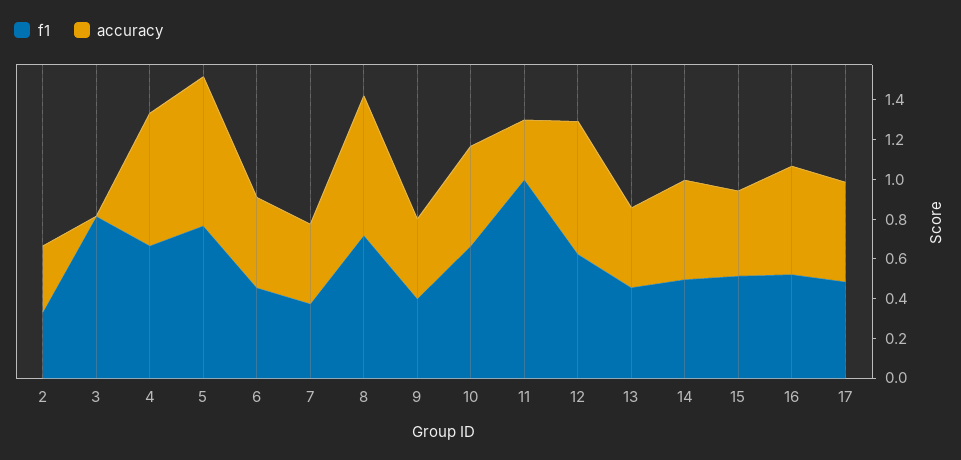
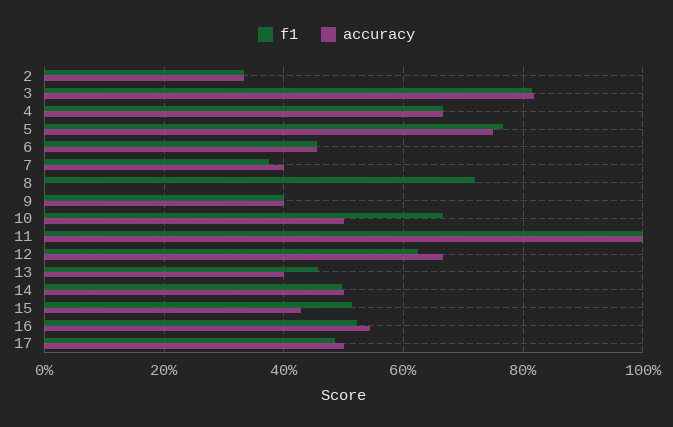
  {
    "f1": {
      "2": 0.34,
      "3": 0.82,
      "4": 0.66,
      "5": 0.76,
      "6": 0.46,
      "7": 0.38,
      "8": 0.72,
      "9": 0.4,
      "10": 0.66,
      "11": 1,
      "12": 0.62,
      "13": 0.46,
      "14": 0.5,
      "15": 0.52,
      "16": 0.52,
      "17": 0.48
    },
    "accuracy": {
      "2": 0.34,
-     "3": 0,
+     "3": 0.82,
      "4": 0.66,
      "5": 0.76,
      "6": 0.46,
      "7": 0.4,
-     "8": 0.7,
+     "8": 0,
      "9": 0.4,
      "10": 0.5,
-     "11": 0.3,
+     "11": 1,
      "12": 0.66,
      "13": 0.4,
      "14": 0.5,
      "15": 0.42,
      "16": 0.54,
      "17": 0.5
    }
  }

